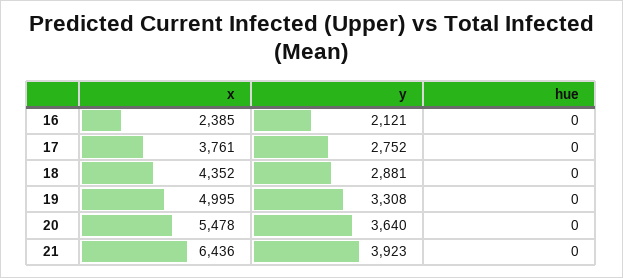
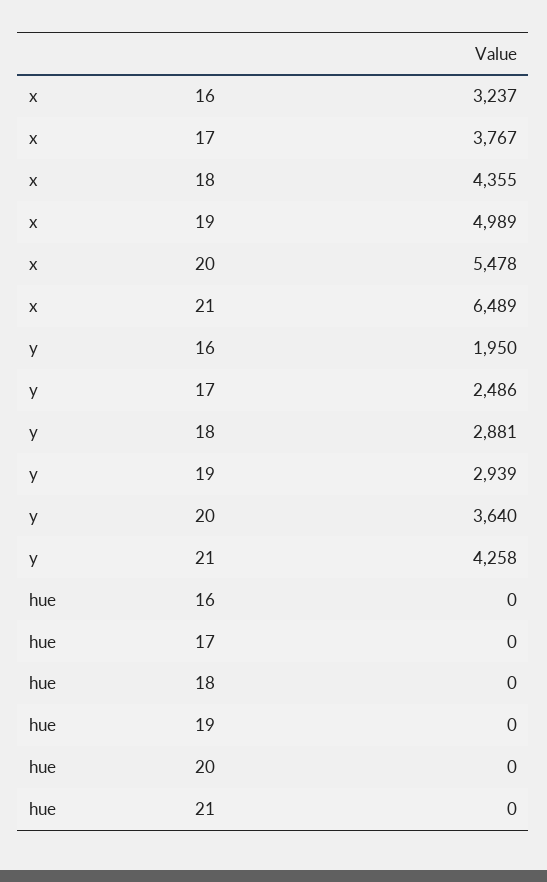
  {
    "x": {
-     "16": 2385,
+     "16": 3237,
-     "17": 3761,
+     "17": 3767,
-     "18": 4352,
+     "18": 4355,
-     "19": 4995,
+     "19": 4989,
      "20": 5478,
-     "21": 6436
+     "21": 6489
    },
    "y": {
-     "16": 2121,
+     "16": 1950,
-     "17": 2752,
+     "17": 2486,
      "18": 2881,
-     "19": 3308,
+     "19": 2939,
      "20": 3640,
-     "21": 3923
+     "21": 4258
    },
    "hue": {
      "16": 0,
      "17": 0,
      "18": 0,
      "19": 0,
      "20": 0,
      "21": 0
    }
  }

